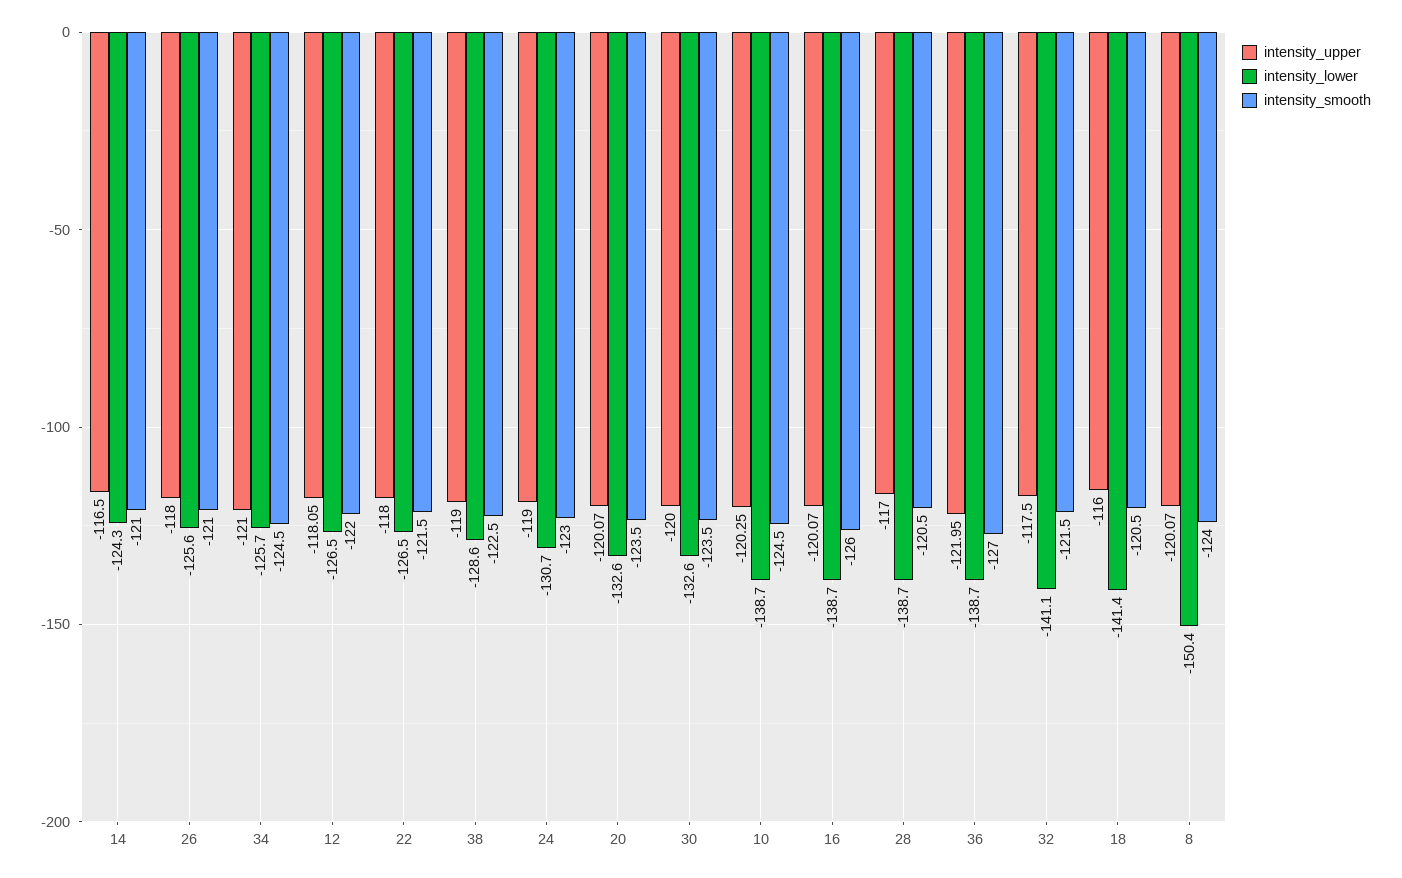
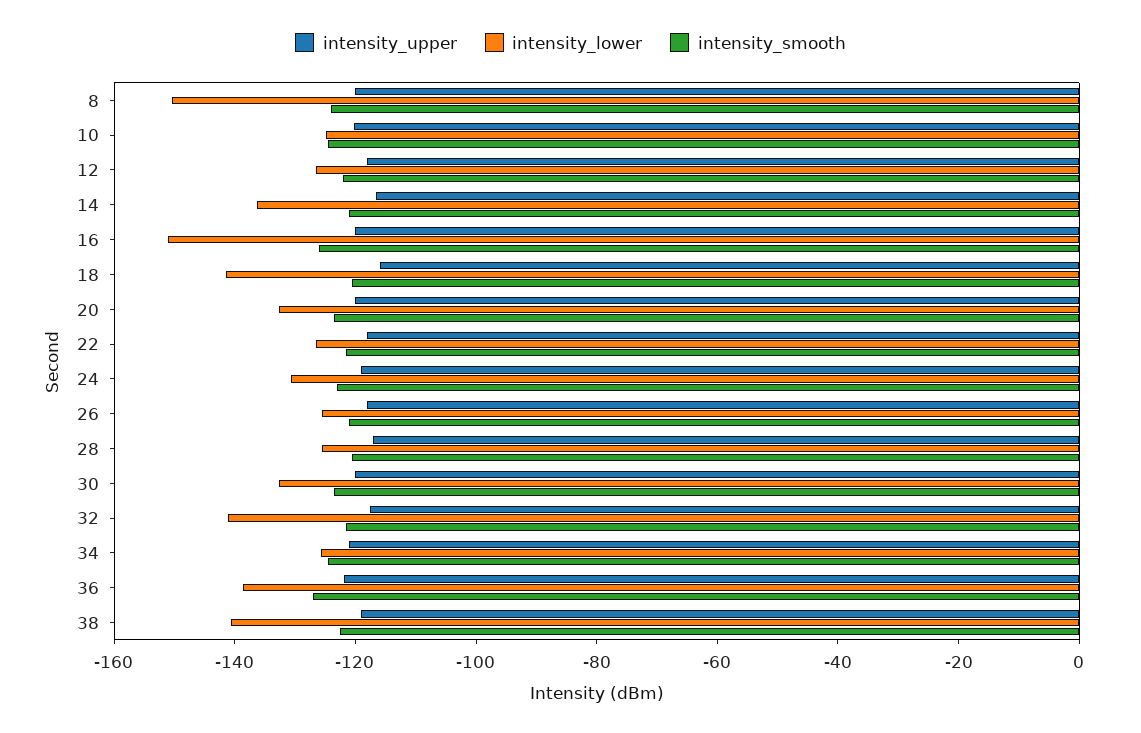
  {
    "intensity_upper": {
      "14": -116.5,
      "26": -118,
      "34": -121,
      "12": -118.05,
      "22": -118,
      "38": -119,
      "24": -119,
      "20": -120.07,
      "30": -120,
      "10": -120.25,
      "16": -120.07,
      "28": -117,
      "36": -121.95,
      "32": -117.5,
      "18": -116,
      "8": -120.07
    },
    "intensity_lower": {
-     "14": -124.3,
+     "14": -135,
      "26": -125.6,
      "34": -125.7,
      "12": -126.5,
      "22": -126.5,
-     "38": -128.6,
+     "38": -140,
      "24": -130.7,
      "20": -132.6,
      "30": -132.6,
-     "10": -138.7,
+     "10": -125,
-     "16": -138.7,
+     "16": -150,
-     "28": -138.7,
+     "28": -125,
      "36": -138.7,
      "32": -141.1,
      "18": -141.4,
      "8": -150.4
    },
    "intensity_smooth": {
      "14": -121,
      "26": -121,
      "34": -124.5,
      "12": -122,
      "22": -121.5,
      "38": -122.5,
      "24": -123,
      "20": -123.5,
      "30": -123.5,
      "10": -124.5,
      "16": -126,
      "28": -120.5,
      "36": -127,
      "32": -121.5,
      "18": -120.5,
      "8": -124
    }
  }

